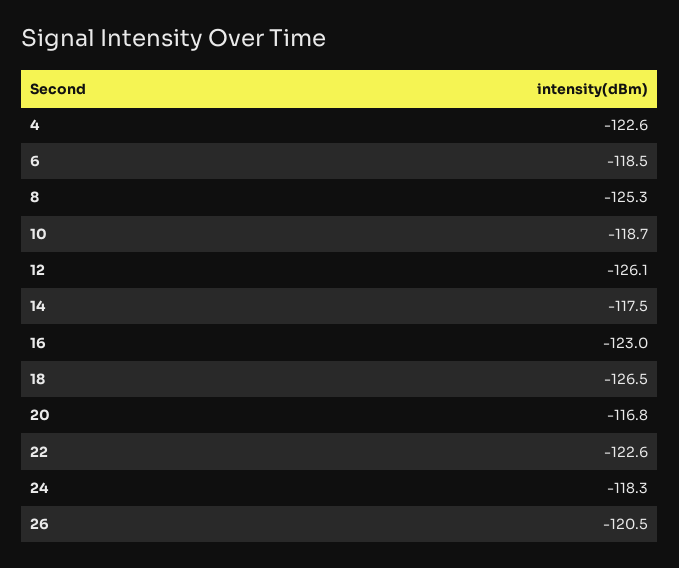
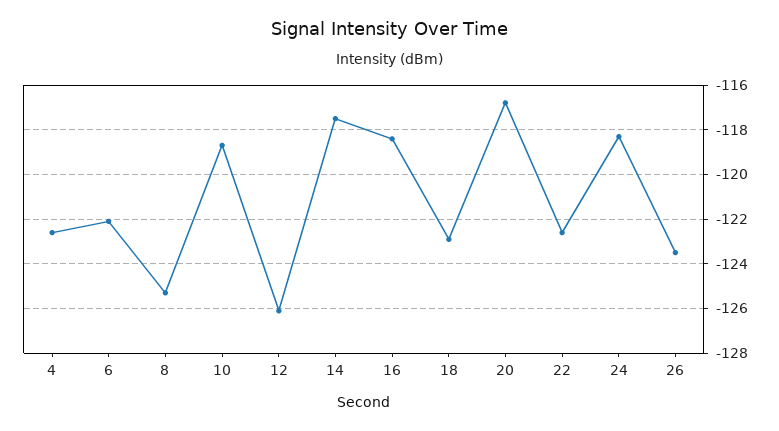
  {
    "4": -122.6,
-   "6": -118.5,
+   "6": -122,
    "8": -125.3,
    "10": -118.7,
    "12": -126.1,
    "14": -117.5,
-   "16": -123,
+   "16": -118.5,
-   "18": -126.5,
+   "18": -123,
    "20": -116.8,
    "22": -122.6,
    "24": -118.3,
-   "26": -120.5
+   "26": -123.5
  }

